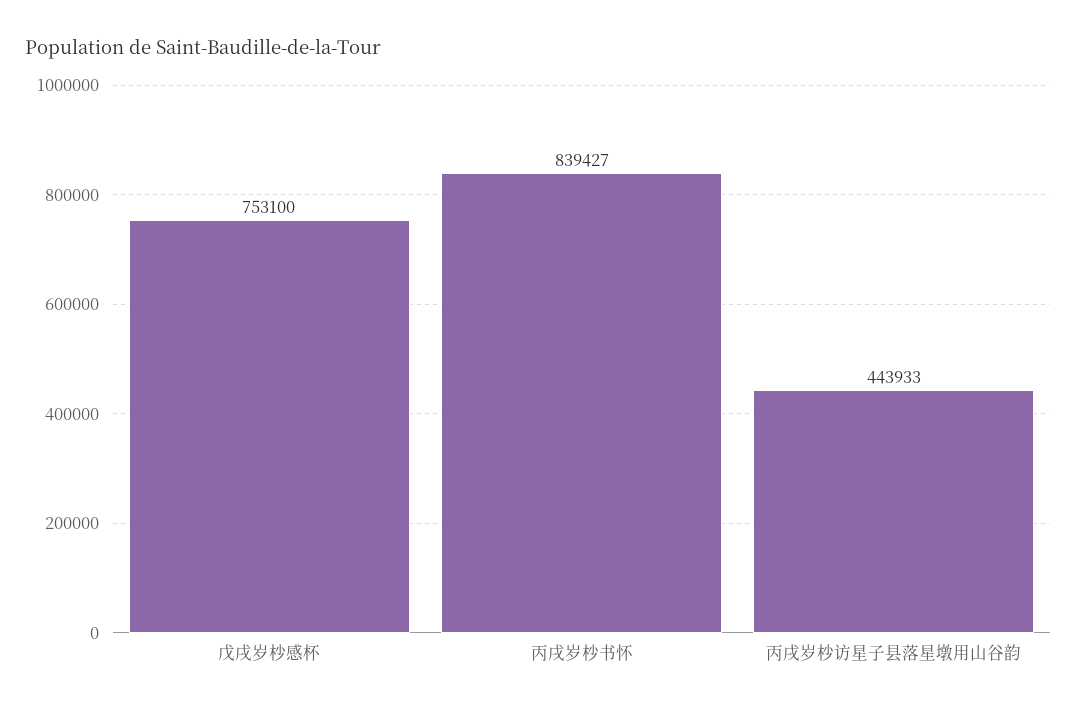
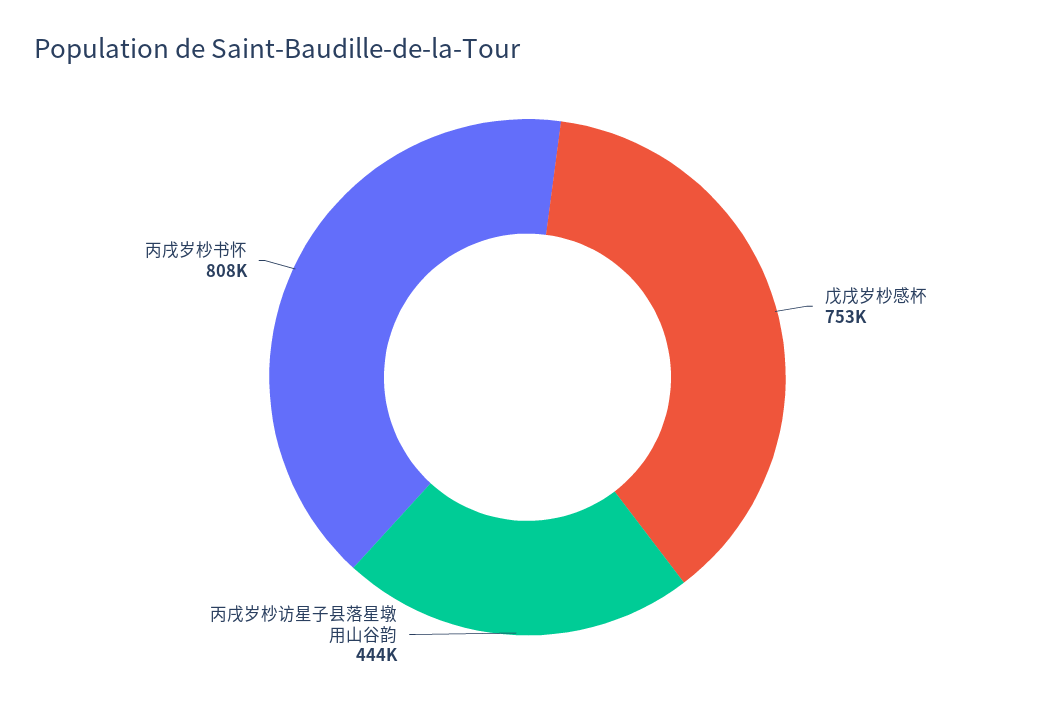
  {
    "戊戌岁杪感杯": 753100,
-   "丙戌岁杪书怀": 839427,
+   "丙戌岁杪书怀": 808000,
    "丙戌岁杪访星子县落星墩用山谷韵": 443933
  }

